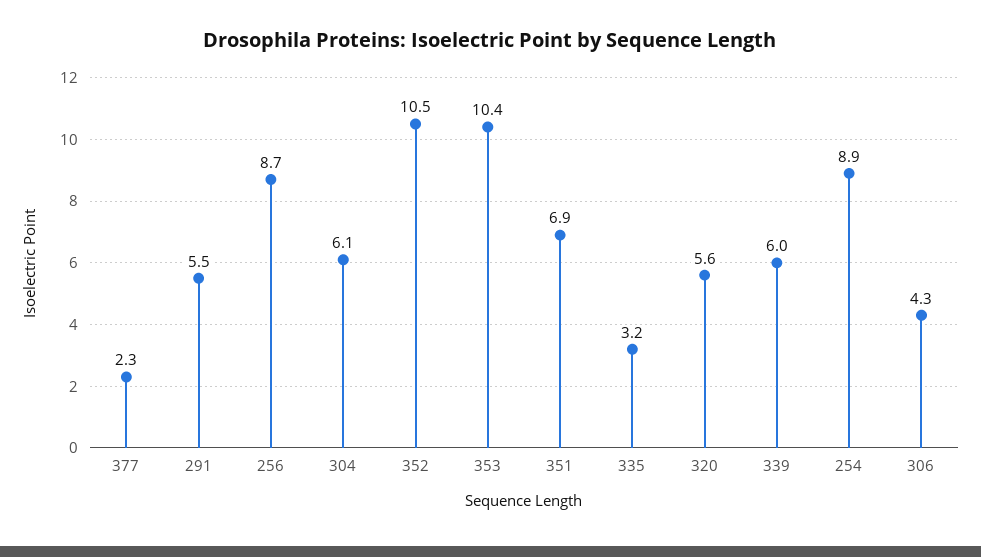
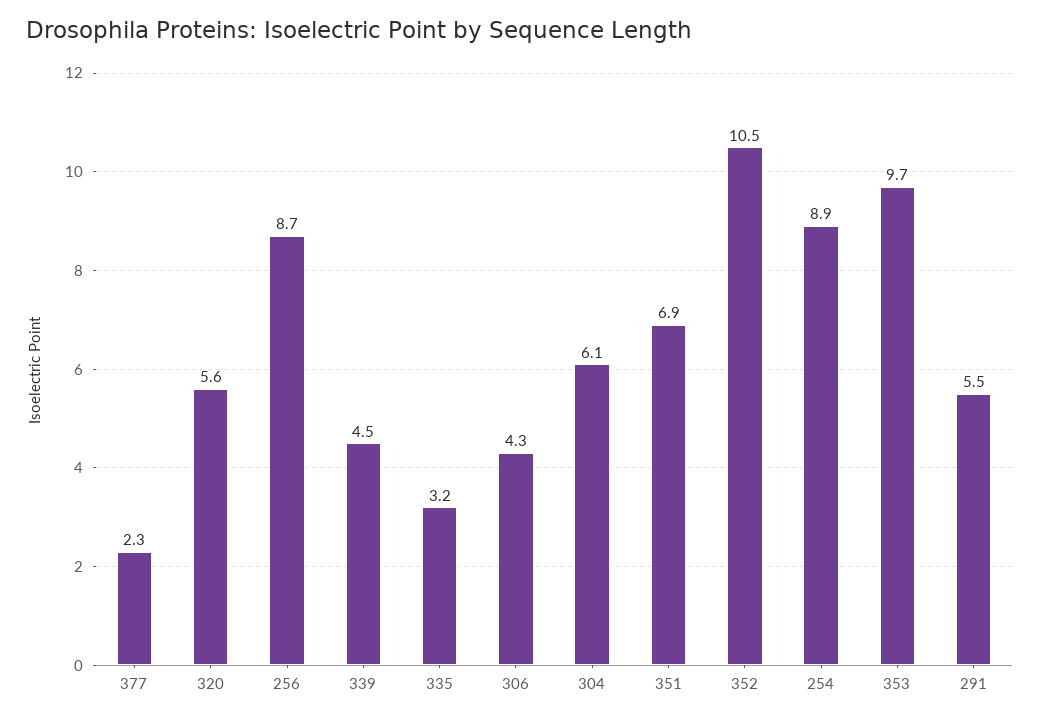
  {
    "377": 2.3,
    "291": 5.5,
    "256": 8.7,
    "304": 6.1,
    "352": 10.5,
-   "353": 10.4,
+   "353": 9.7,
    "351": 6.9,
    "335": 3.2,
    "320": 5.6,
-   "339": 6,
+   "339": 4.5,
    "254": 8.9,
    "306": 4.3
  }

